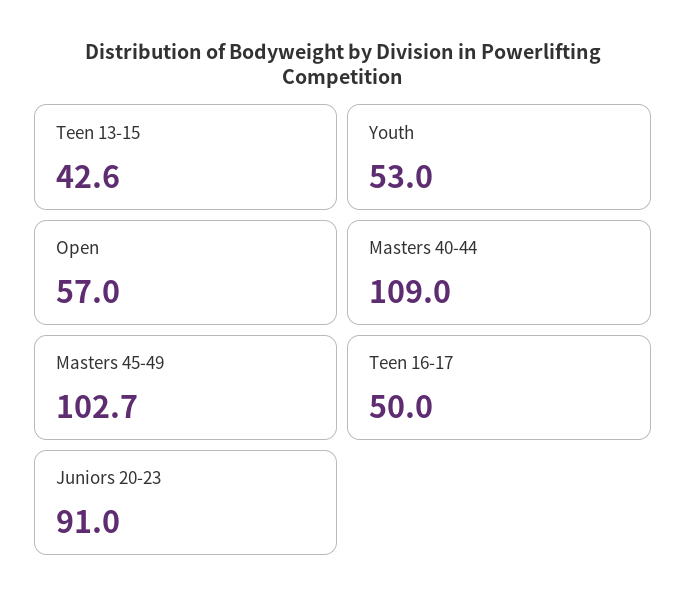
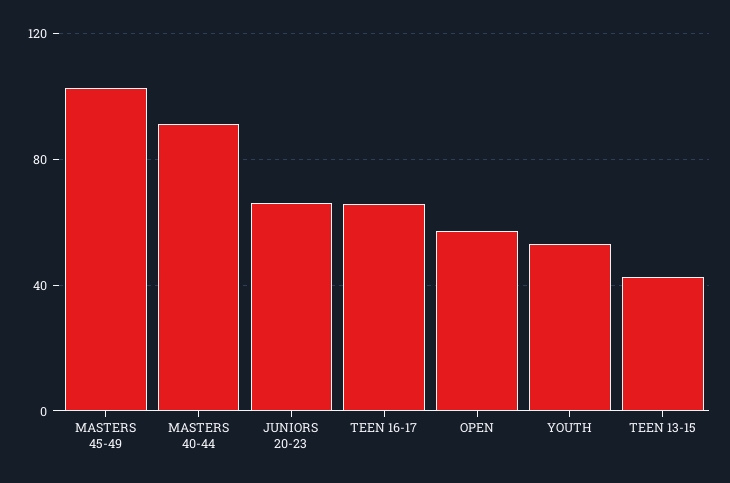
  {
    "Teen 13-15": 42.6,
    "Youth": 53,
    "Open": 57,
-   "Masters 40-44": 109,
+   "Masters 40-44": 90,
    "Masters 45-49": 102.7,
-   "Teen 16-17": 50,
+   "Teen 16-17": 65,
-   "Juniors 20-23": 91
+   "Juniors 20-23": 65
  }

